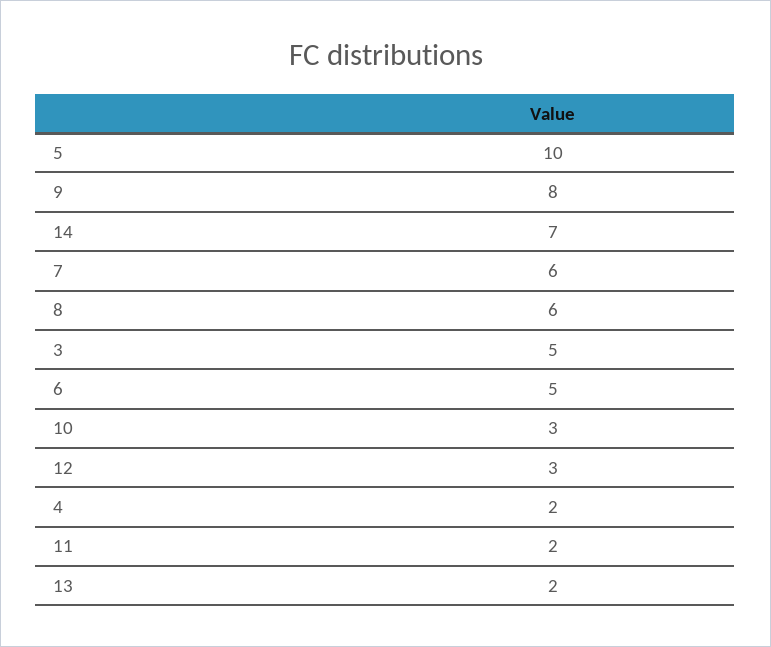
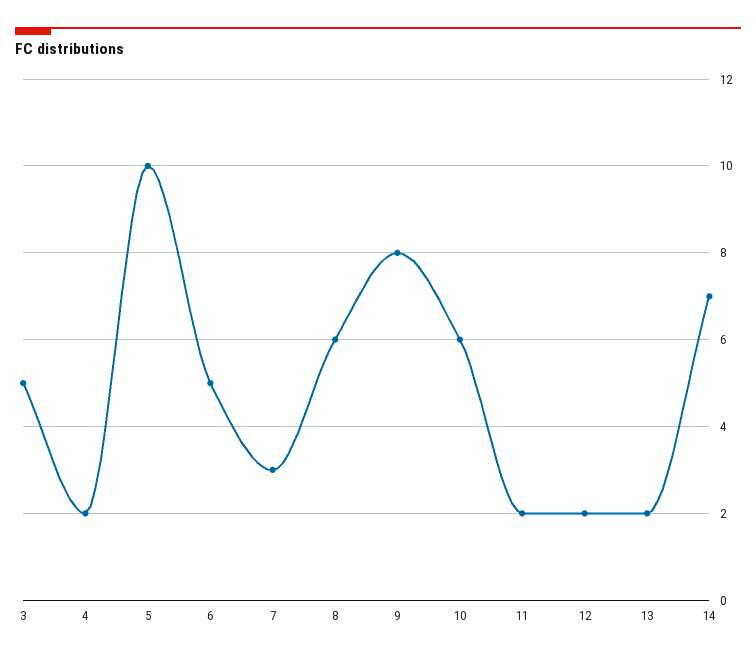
  {
    "5": 10,
    "9": 8,
    "14": 7,
-   "7": 6,
+   "7": 3,
    "8": 6,
    "3": 5,
    "6": 5,
-   "10": 3,
+   "10": 6,
-   "12": 3,
+   "12": 2,
    "4": 2,
    "11": 2,
    "13": 2
  }

